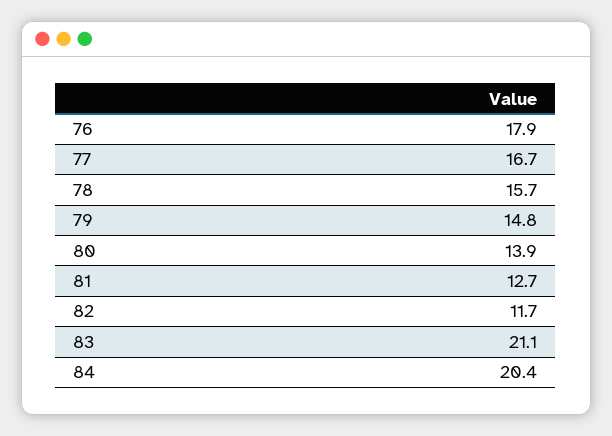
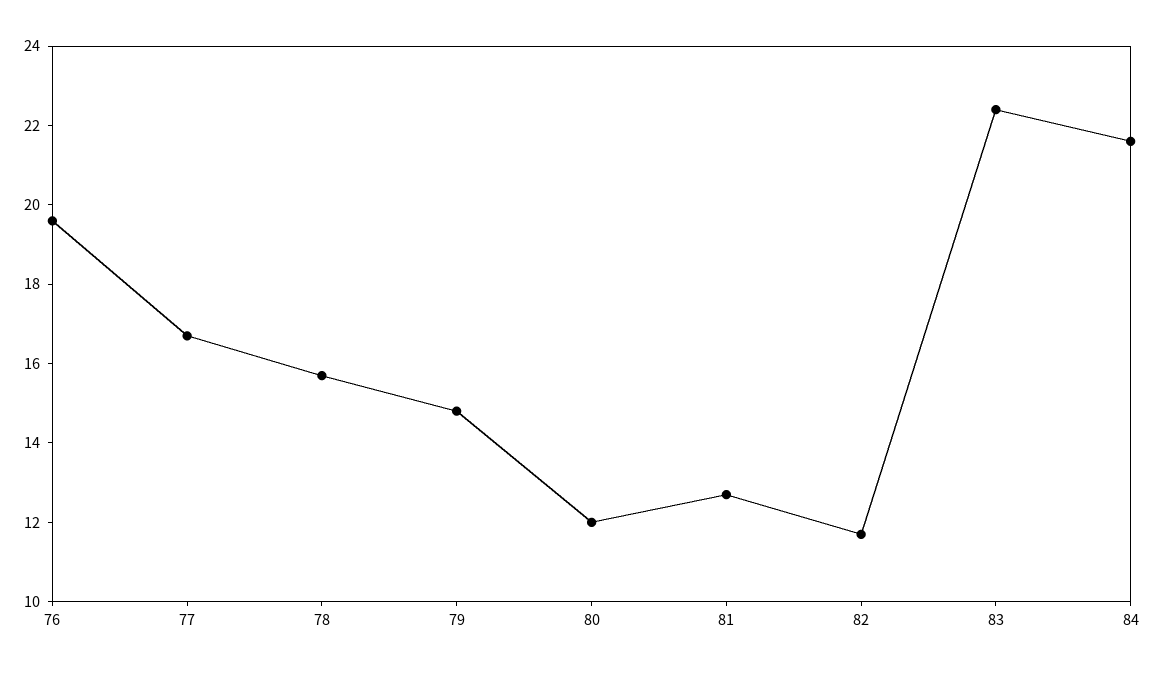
  {
-   "76": 17.9,
+   "76": 19.5,
    "77": 16.7,
    "78": 15.7,
    "79": 14.8,
-   "80": 13.9,
+   "80": 12,
    "81": 12.7,
    "82": 11.7,
-   "83": 21.1,
+   "83": 22.5,
-   "84": 20.4
+   "84": 21.5
  }

